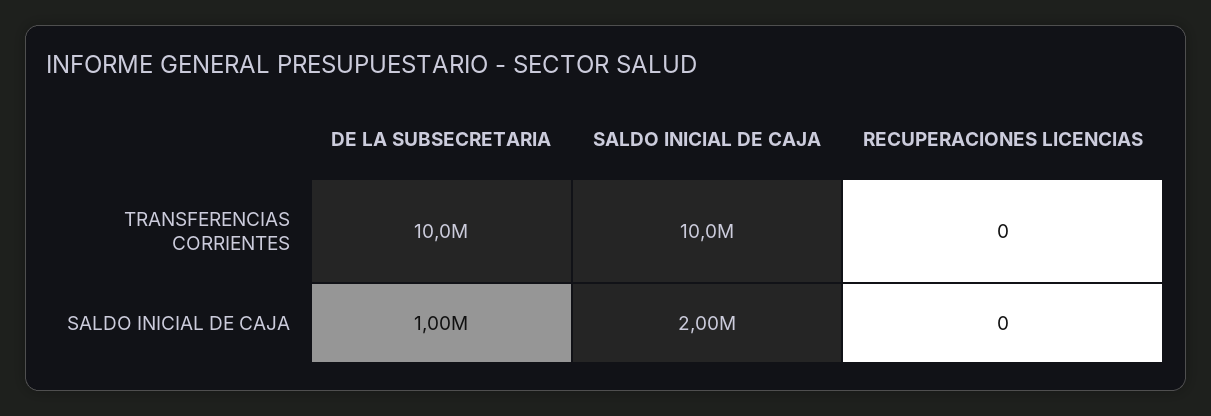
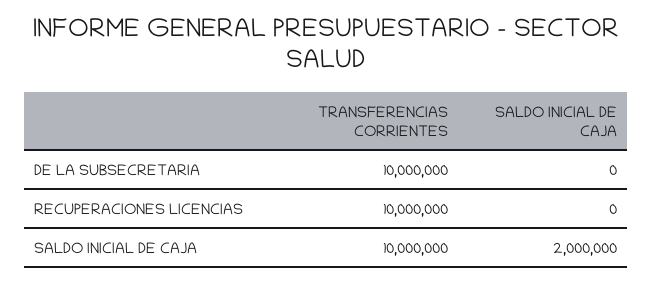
  {
    "DE LA SUBSECRETARIA": {
      "TRANSFERENCIAS CORRIENTES": 10000000,
-     "SALDO INICIAL DE CAJA": 1000000
+     "SALDO INICIAL DE CAJA": 0
    },
    "SALDO INICIAL DE CAJA": {
      "TRANSFERENCIAS CORRIENTES": 10000000,
      "SALDO INICIAL DE CAJA": 2000000
    },
    "RECUPERACIONES LICENCIAS": {
-     "TRANSFERENCIAS CORRIENTES": 0,
+     "TRANSFERENCIAS CORRIENTES": 10000000,
      "SALDO INICIAL DE CAJA": 0
    }
  }

